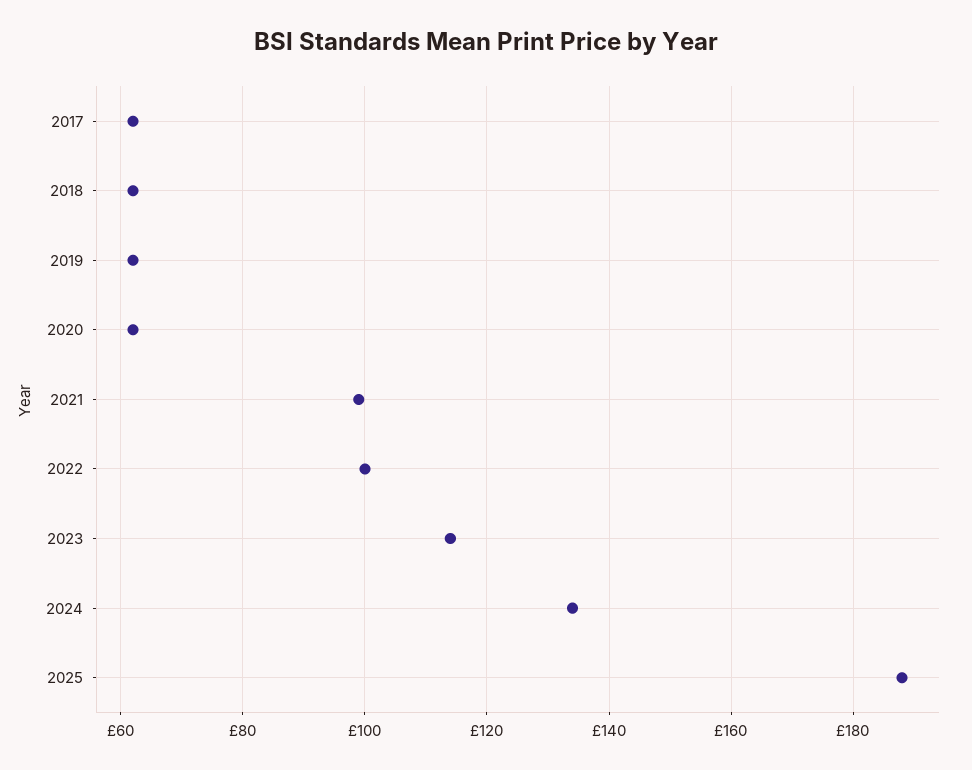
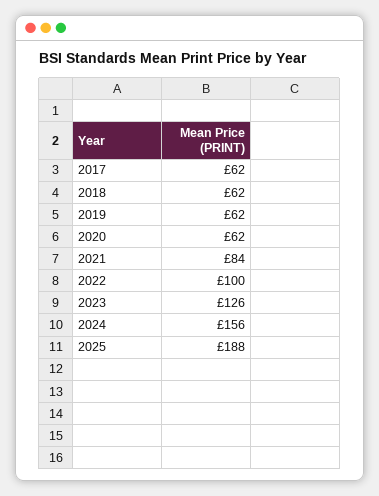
  {
    "2017": 62,
    "2018": 62,
    "2019": 62,
    "2020": 62,
-   "2021": 100,
+   "2021": 84,
    "2022": 100,
-   "2023": 115,
+   "2023": 126,
-   "2024": 135,
+   "2024": 156,
    "2025": 188
  }

